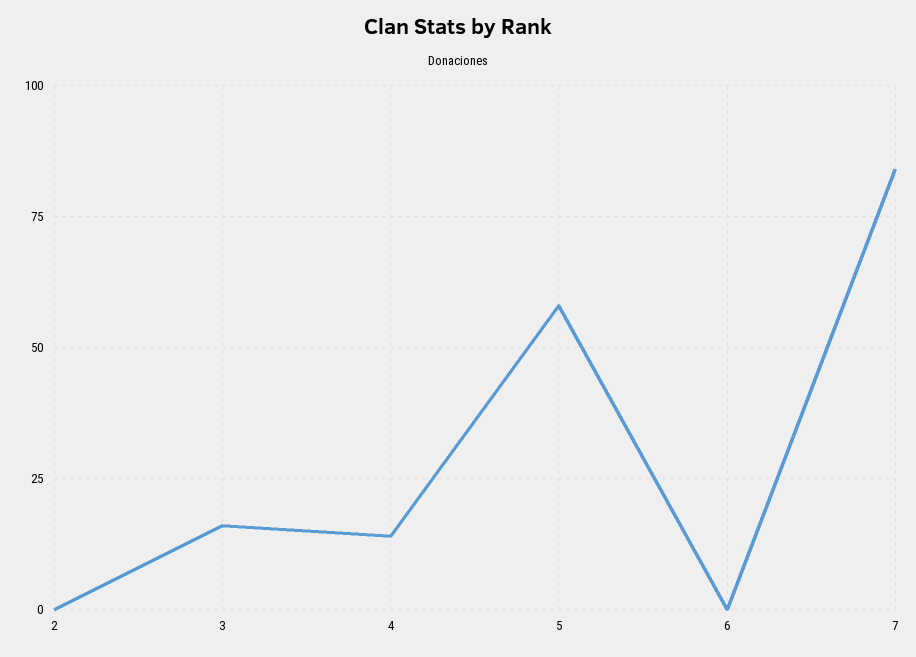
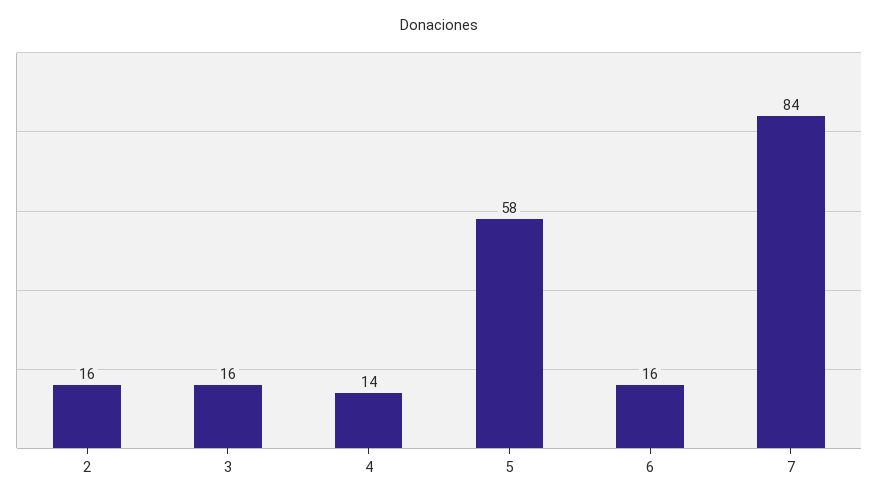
  {
-   "2": 0,
+   "2": 16,
    "3": 16,
    "4": 14,
    "5": 58,
-   "6": 0,
+   "6": 16,
    "7": 84
  }

